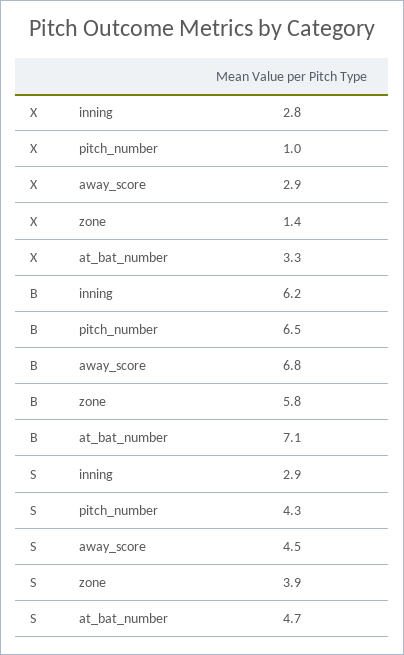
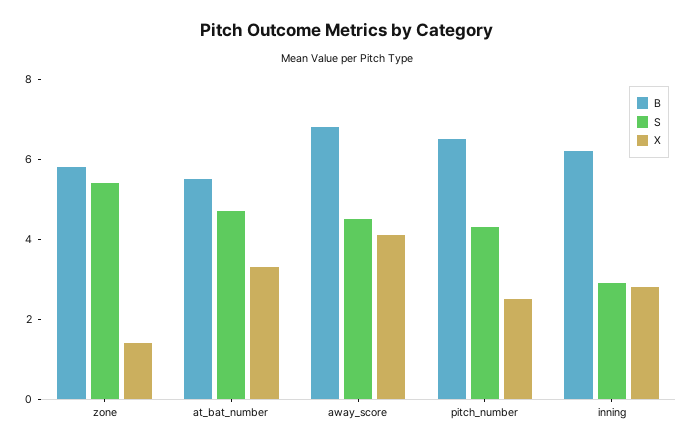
  {
    "X": {
      "inning": 2.8,
-     "pitch_number": 1,
+     "pitch_number": 2.5,
-     "away_score": 2.9,
+     "away_score": 4,
      "zone": 1.4,
      "at_bat_number": 3.3
    },
    "B": {
      "inning": 6.2,
      "pitch_number": 6.5,
      "away_score": 6.8,
      "zone": 5.8,
-     "at_bat_number": 7.1
+     "at_bat_number": 5.5
    },
    "S": {
      "inning": 2.9,
      "pitch_number": 4.3,
      "away_score": 4.5,
-     "zone": 3.9,
+     "zone": 5.5,
      "at_bat_number": 4.7
    }
  }

